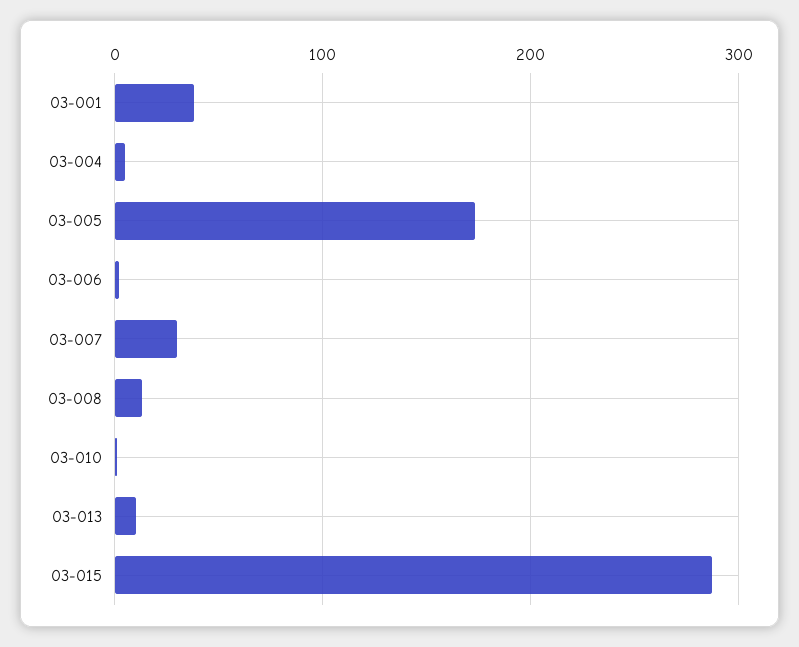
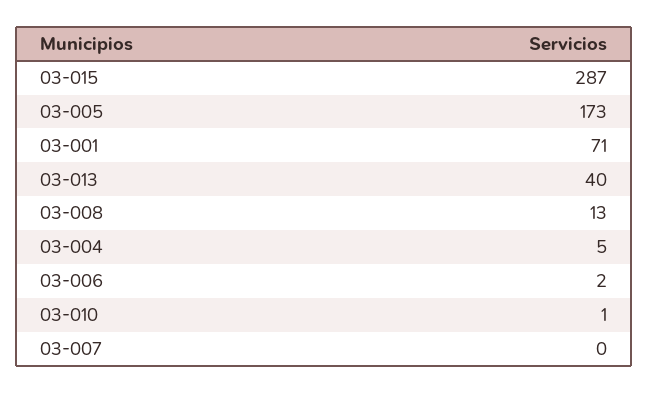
  {
-   "03-001": 40,
+   "03-001": 71,
    "03-004": 5,
    "03-005": 173,
    "03-006": 2,
-   "03-007": 30,
+   "03-007": 0,
    "03-008": 13,
    "03-010": 1,
-   "03-013": 10,
+   "03-013": 40,
    "03-015": 287
  }

